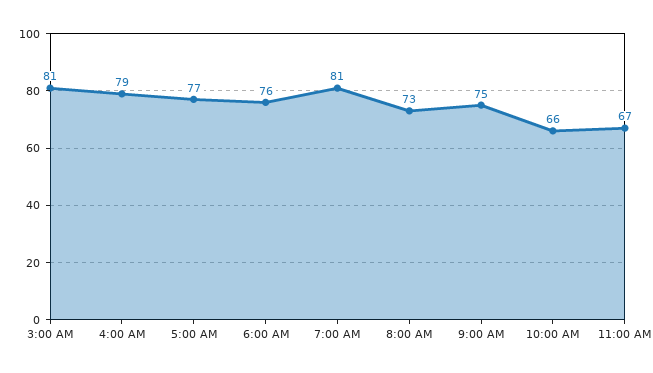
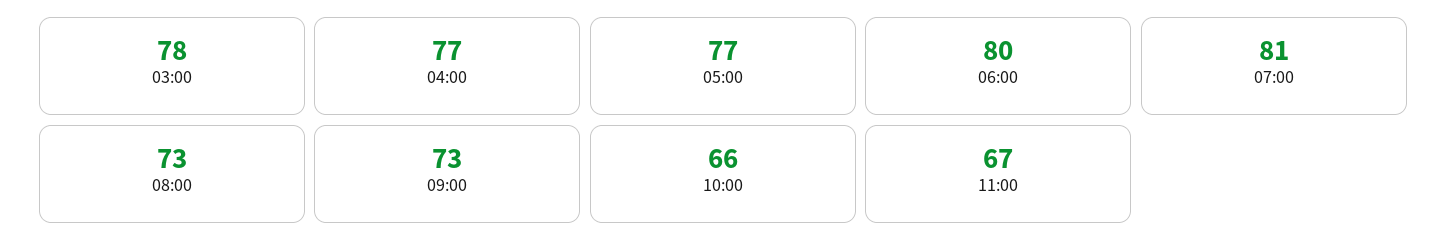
  {
-   "3:00 AM": 81,
+   "3:00 AM": 78,
-   "4:00 AM": 79,
+   "4:00 AM": 77,
    "5:00 AM": 77,
-   "6:00 AM": 76,
+   "6:00 AM": 80,
    "7:00 AM": 81,
    "8:00 AM": 73,
-   "9:00 AM": 75,
+   "9:00 AM": 73,
    "10:00 AM": 66,
    "11:00 AM": 67
  }

